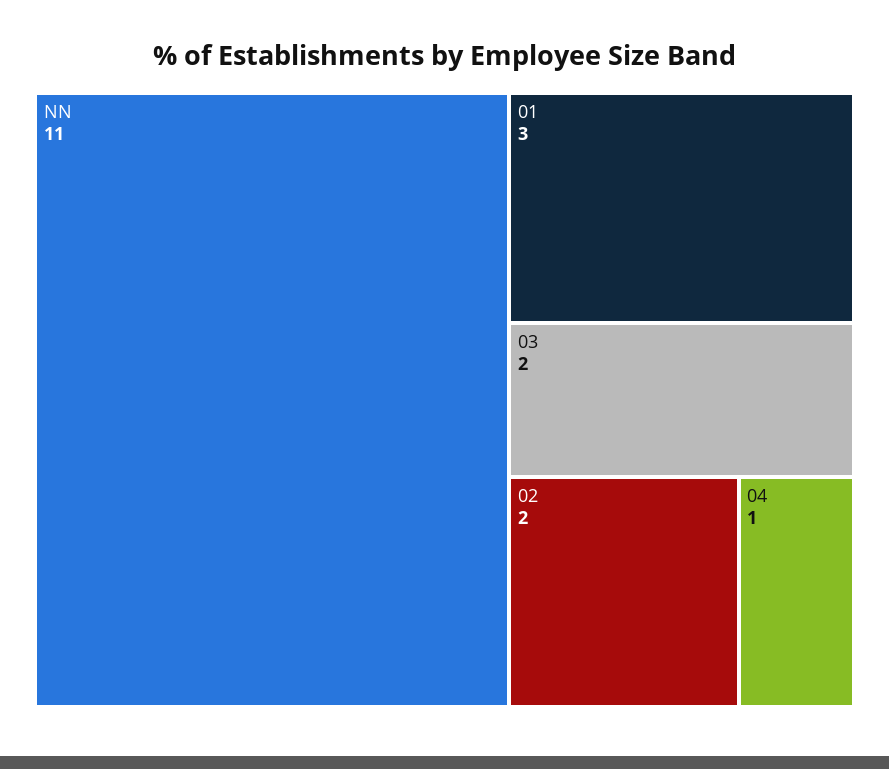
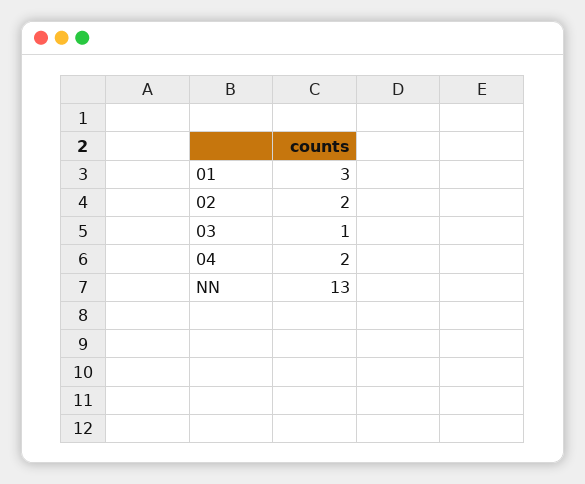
  {
-   "NN": 11,
+   "NN": 13,
    "01": 3,
-   "03": 2,
+   "03": 1,
    "02": 2,
-   "04": 1
+   "04": 2
  }

